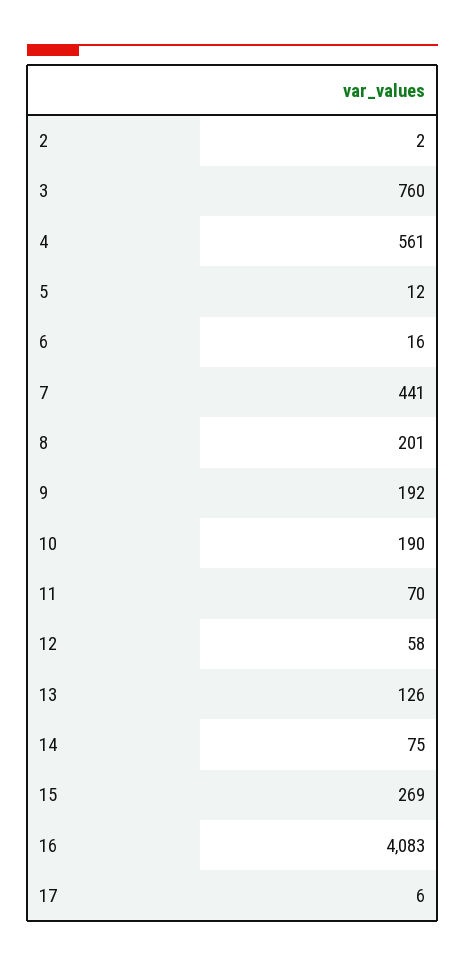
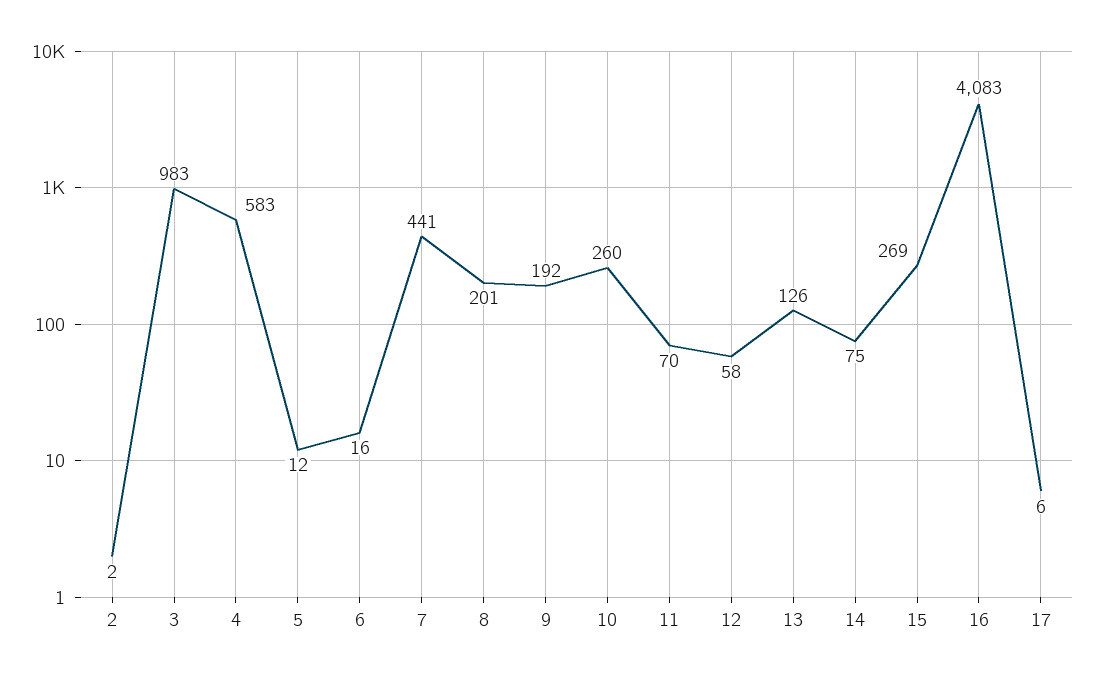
  {
    "2": 2,
-   "3": 760,
+   "3": 983,
-   "4": 561,
+   "4": 583,
    "5": 12,
    "6": 16,
    "7": 441,
    "8": 201,
    "9": 192,
-   "10": 190,
+   "10": 260,
    "11": 70,
    "12": 58,
    "13": 126,
    "14": 75,
    "15": 269,
    "16": 4083,
    "17": 6
  }

